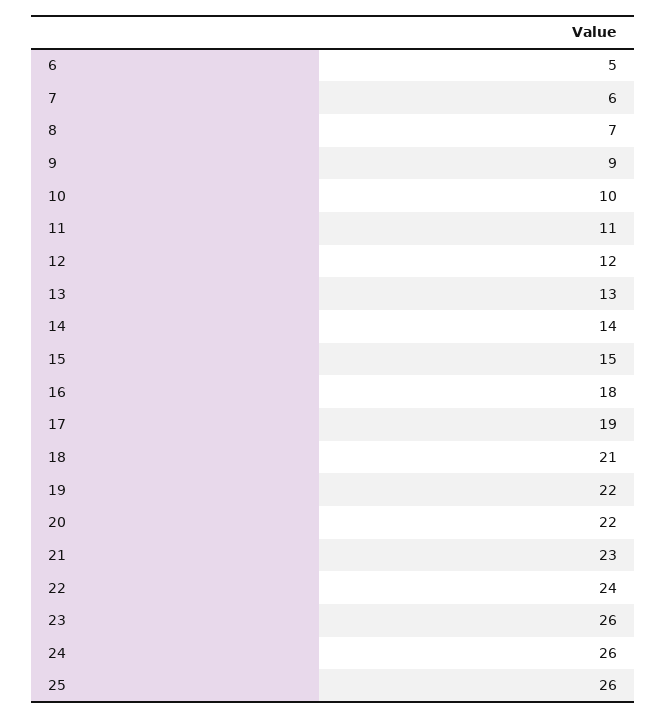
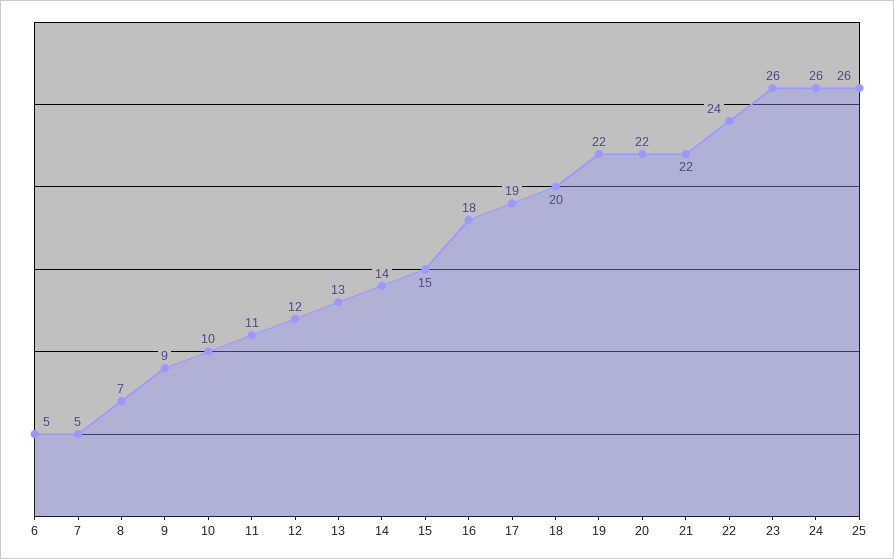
  {
    "6": 5,
-   "7": 6,
+   "7": 5,
    "8": 7,
    "9": 9,
    "10": 10,
    "11": 11,
    "12": 12,
    "13": 13,
    "14": 14,
    "15": 15,
    "16": 18,
    "17": 19,
-   "18": 21,
+   "18": 20,
    "19": 22,
    "20": 22,
-   "21": 23,
+   "21": 22,
    "22": 24,
    "23": 26,
    "24": 26,
    "25": 26
  }

